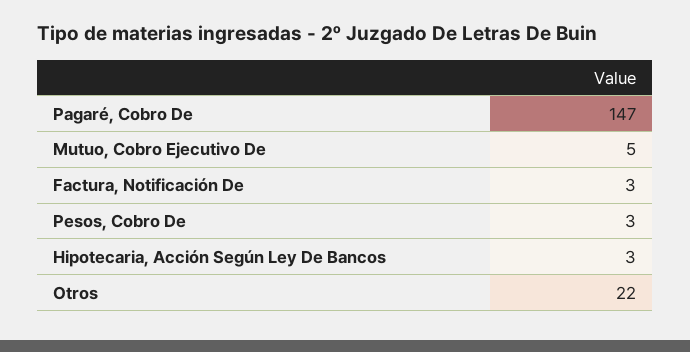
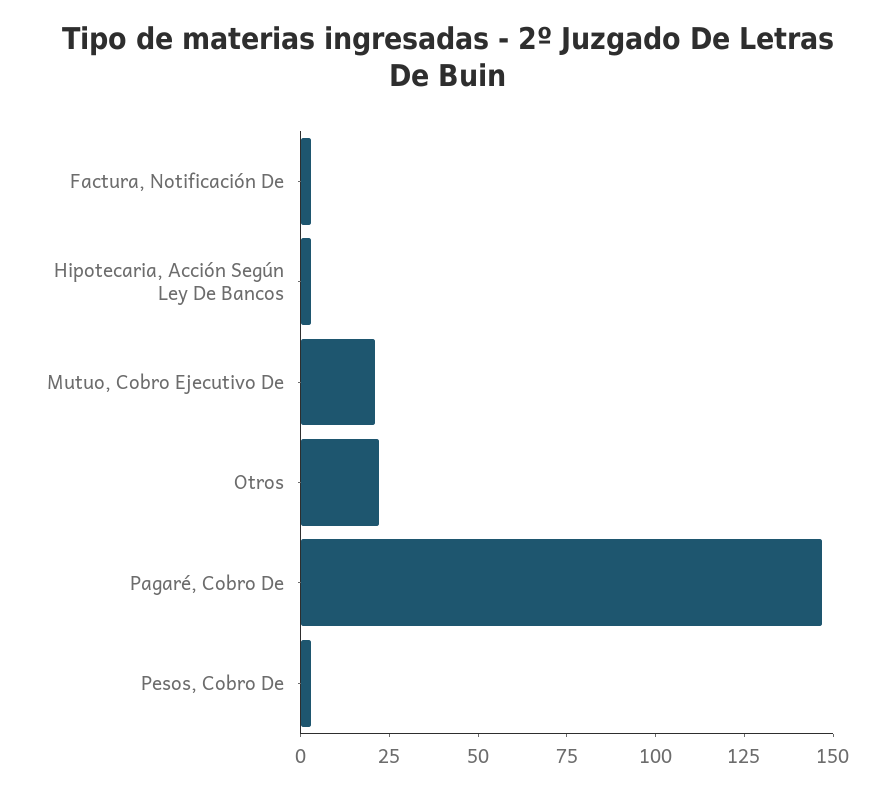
  {
    "Pagaré, Cobro De": 147,
-   "Mutuo, Cobro Ejecutivo De": 5,
+   "Mutuo, Cobro Ejecutivo De": 20,
    "Factura, Notificación De": 3,
    "Pesos, Cobro De": 3,
    "Hipotecaria, Acción Según Ley De Bancos": 3,
    "Otros": 22
  }

